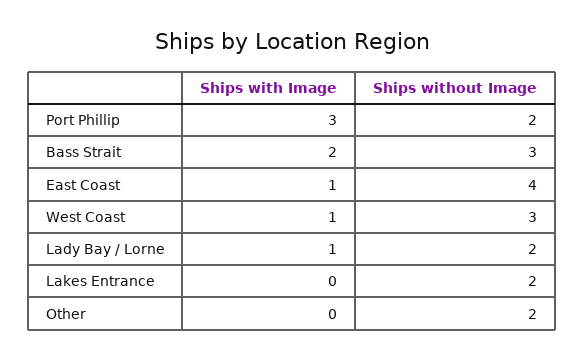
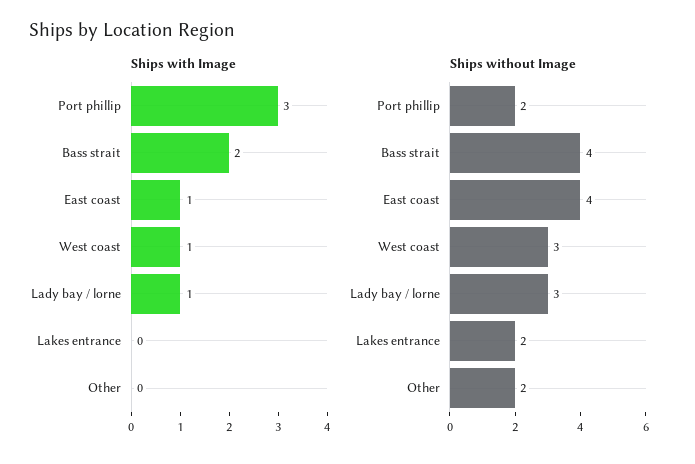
  {
    "Ships with Image": {
      "Port Phillip": 3,
      "Bass Strait": 2,
      "East Coast": 1,
      "West Coast": 1,
      "Lady Bay / Lorne": 1,
      "Lakes Entrance": 0,
      "Other": 0
    },
    "Ships without Image": {
      "Port Phillip": 2,
-     "Bass Strait": 3,
+     "Bass Strait": 4,
      "East Coast": 4,
      "West Coast": 3,
-     "Lady Bay / Lorne": 2,
+     "Lady Bay / Lorne": 3,
      "Lakes Entrance": 2,
      "Other": 2
    }
  }

